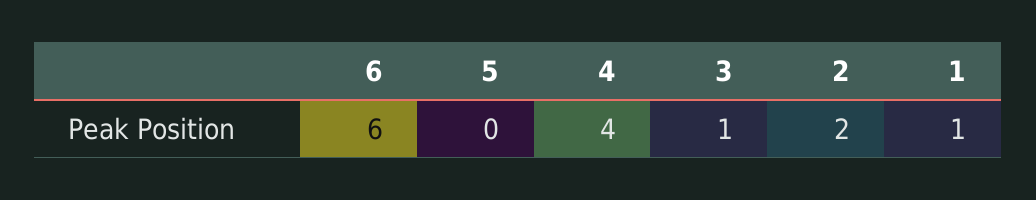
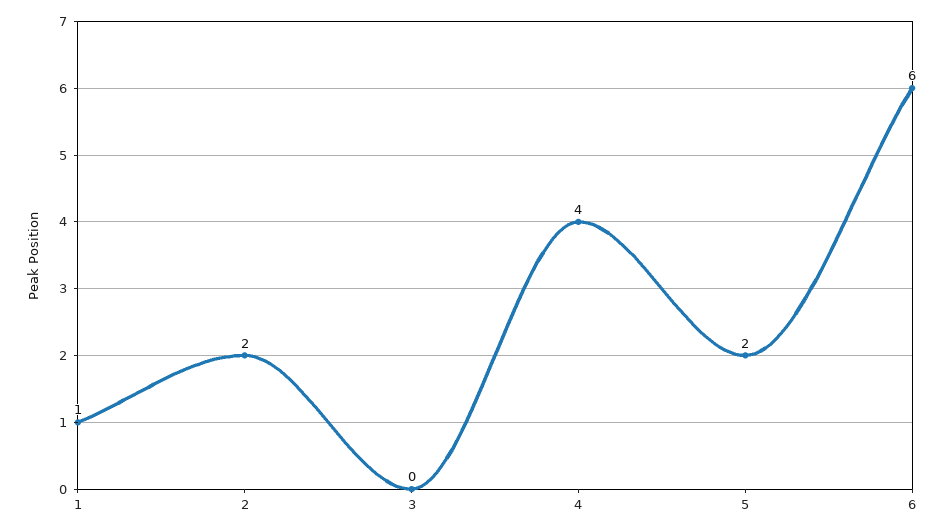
  {
    "6": 6,
-   "5": 0,
+   "5": 2,
    "4": 4,
-   "3": 1,
+   "3": 0,
    "2": 2,
    "1": 1
  }

